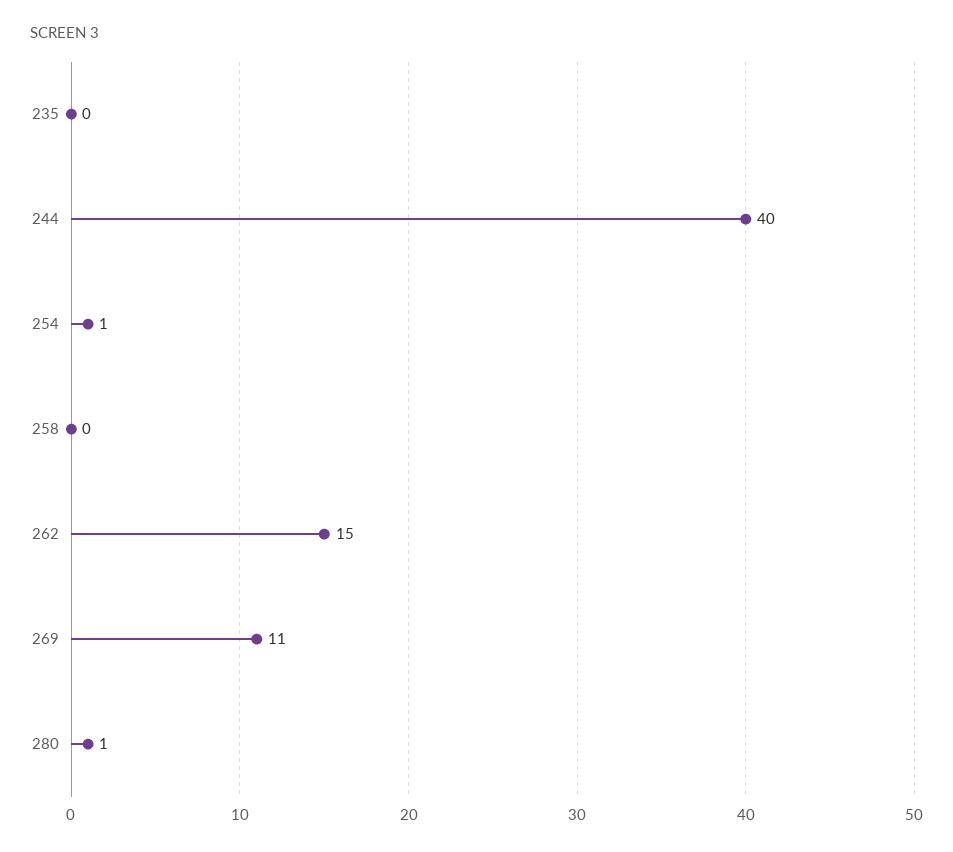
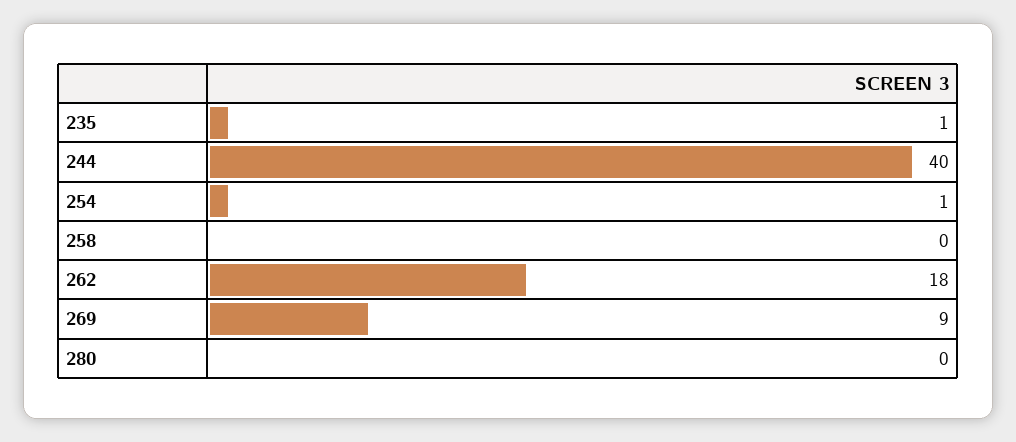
  {
-   "235": 0,
+   "235": 1,
    "244": 40,
    "254": 1,
    "258": 0,
-   "262": 15,
+   "262": 18,
-   "269": 11,
+   "269": 9,
-   "280": 1
+   "280": 0
  }

